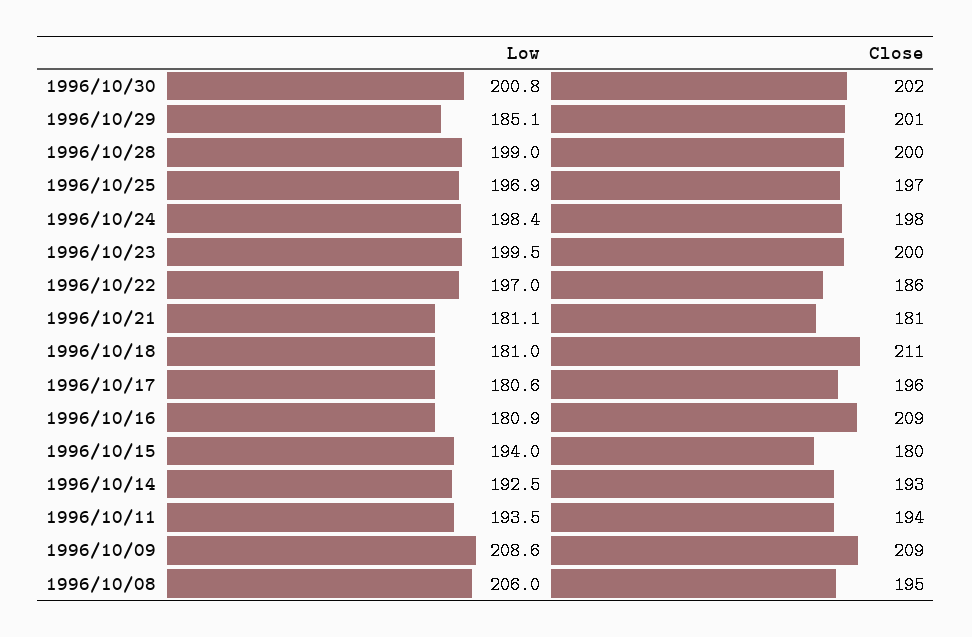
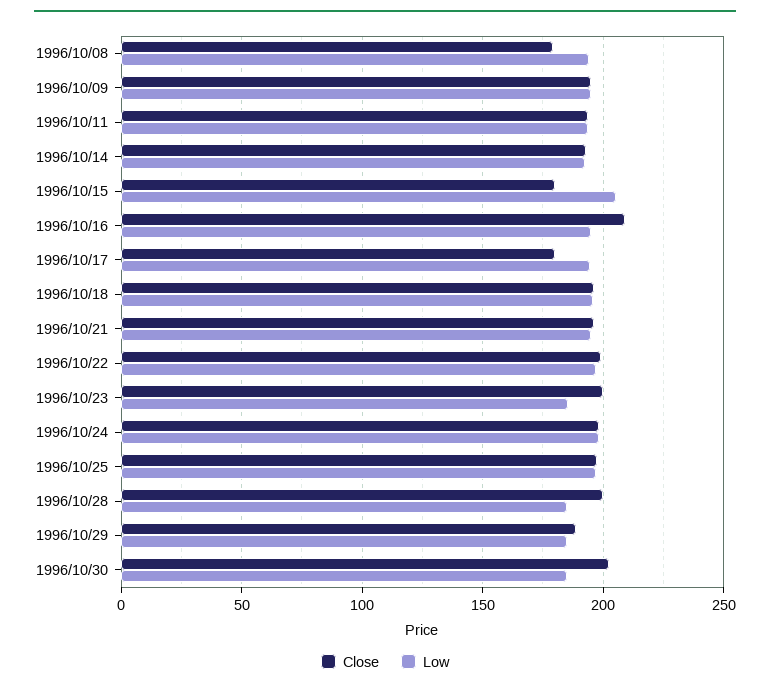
  {
    "Low": {
-     "1996/10/30": 200.8,
+     "1996/10/30": 185,
      "1996/10/29": 185.1,
-     "1996/10/28": 199,
+     "1996/10/28": 185,
      "1996/10/25": 196.9,
      "1996/10/24": 198.4,
-     "1996/10/23": 199.5,
+     "1996/10/23": 185,
      "1996/10/22": 197,
-     "1996/10/21": 181.1,
+     "1996/10/21": 195,
-     "1996/10/18": 181,
+     "1996/10/18": 195,
-     "1996/10/17": 180.6,
+     "1996/10/17": 195,
-     "1996/10/16": 180.9,
+     "1996/10/16": 195,
-     "1996/10/15": 194,
+     "1996/10/15": 205,
      "1996/10/14": 192.5,
      "1996/10/11": 193.5,
-     "1996/10/09": 208.6,
+     "1996/10/09": 195,
-     "1996/10/08": 206
+     "1996/10/08": 195
    },
    "Close": {
      "1996/10/30": 202,
-     "1996/10/29": 201,
+     "1996/10/29": 190,
      "1996/10/28": 200,
      "1996/10/25": 197,
      "1996/10/24": 198,
      "1996/10/23": 200,
-     "1996/10/22": 186,
+     "1996/10/22": 200,
-     "1996/10/21": 181,
+     "1996/10/21": 195,
-     "1996/10/18": 211,
+     "1996/10/18": 195,
-     "1996/10/17": 196,
+     "1996/10/17": 180,
      "1996/10/16": 209,
      "1996/10/15": 180,
      "1996/10/14": 193,
      "1996/10/11": 194,
-     "1996/10/09": 209,
+     "1996/10/09": 195,
-     "1996/10/08": 195
+     "1996/10/08": 180
    }
  }

